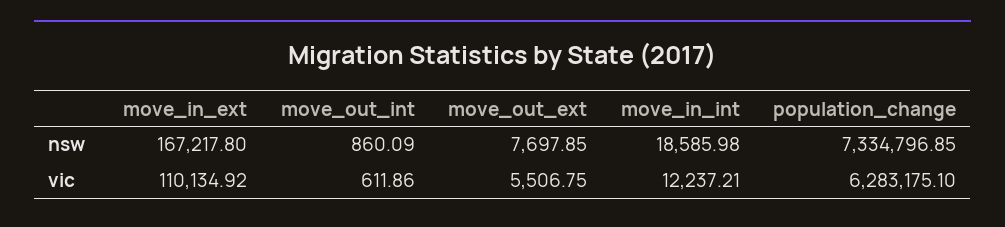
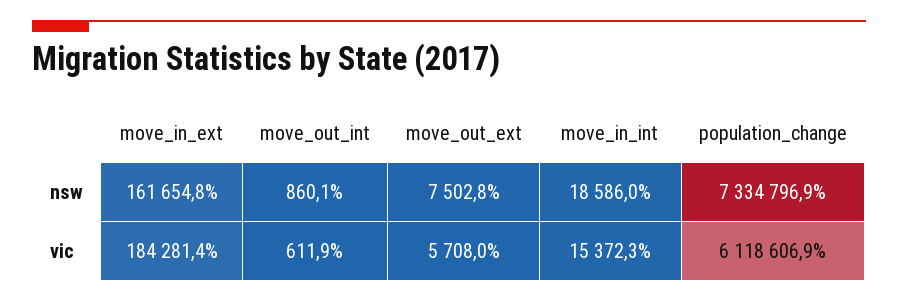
  {
    "move_in_ext": {
-     "nsw": 167217.8,
+     "nsw": 161654.8,
-     "vic": 110134.92
+     "vic": 184281.4
    },
    "move_out_int": {
      "nsw": 860.09,
      "vic": 611.86
    },
    "move_out_ext": {
-     "nsw": 7697.85,
+     "nsw": 7502.8,
-     "vic": 5506.75
+     "vic": 5708
    },
    "move_in_int": {
      "nsw": 18585.98,
-     "vic": 12237.21
+     "vic": 15372.3
    },
    "population_change": {
      "nsw": 7334796.85,
-     "vic": 6283175.1
+     "vic": 6118606.9
    }
  }

